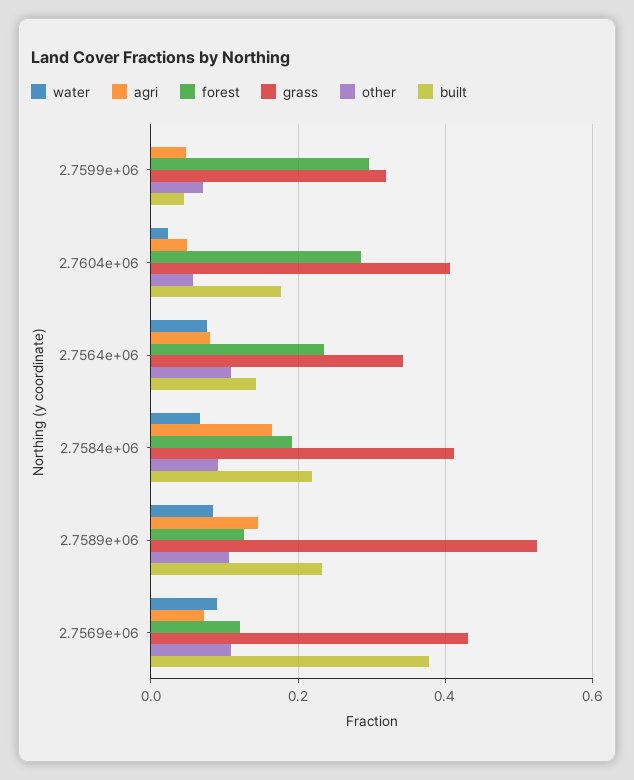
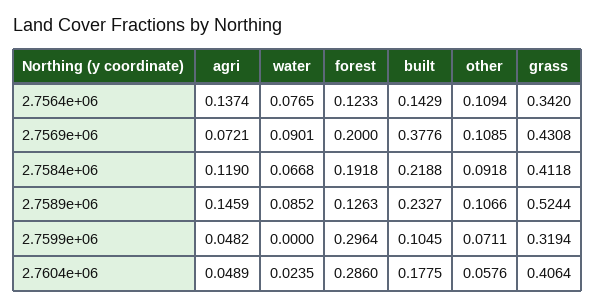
  {
    "water": {
      "2.7599e+06": 0,
      "2.7604e+06": 0.0235,
      "2.7564e+06": 0.0765,
      "2.7584e+06": 0.0668,
      "2.7589e+06": 0.0852,
      "2.7569e+06": 0.0901
    },
    "agri": {
      "2.7599e+06": 0.0482,
      "2.7604e+06": 0.0489,
-     "2.7564e+06": 0.08,
+     "2.7564e+06": 0.1374,
-     "2.7584e+06": 0.16,
+     "2.7584e+06": 0.119,
      "2.7589e+06": 0.1459,
      "2.7569e+06": 0.0721
    },
    "forest": {
      "2.7599e+06": 0.2964,
      "2.7604e+06": 0.286,
-     "2.7564e+06": 0.24,
+     "2.7564e+06": 0.1233,
      "2.7584e+06": 0.1918,
      "2.7589e+06": 0.1263,
-     "2.7569e+06": 0.12
+     "2.7569e+06": 0.2
    },
    "grass": {
      "2.7599e+06": 0.3194,
      "2.7604e+06": 0.4064,
      "2.7564e+06": 0.342,
      "2.7584e+06": 0.4118,
      "2.7589e+06": 0.5244,
      "2.7569e+06": 0.4308
    },
    "other": {
      "2.7599e+06": 0.0711,
      "2.7604e+06": 0.0576,
      "2.7564e+06": 0.1094,
      "2.7584e+06": 0.0918,
      "2.7589e+06": 0.1066,
      "2.7569e+06": 0.1085
    },
    "built": {
-     "2.7599e+06": 0.04,
+     "2.7599e+06": 0.1045,
      "2.7604e+06": 0.1775,
      "2.7564e+06": 0.1429,
      "2.7584e+06": 0.2188,
      "2.7589e+06": 0.2327,
      "2.7569e+06": 0.3776
    }
  }

